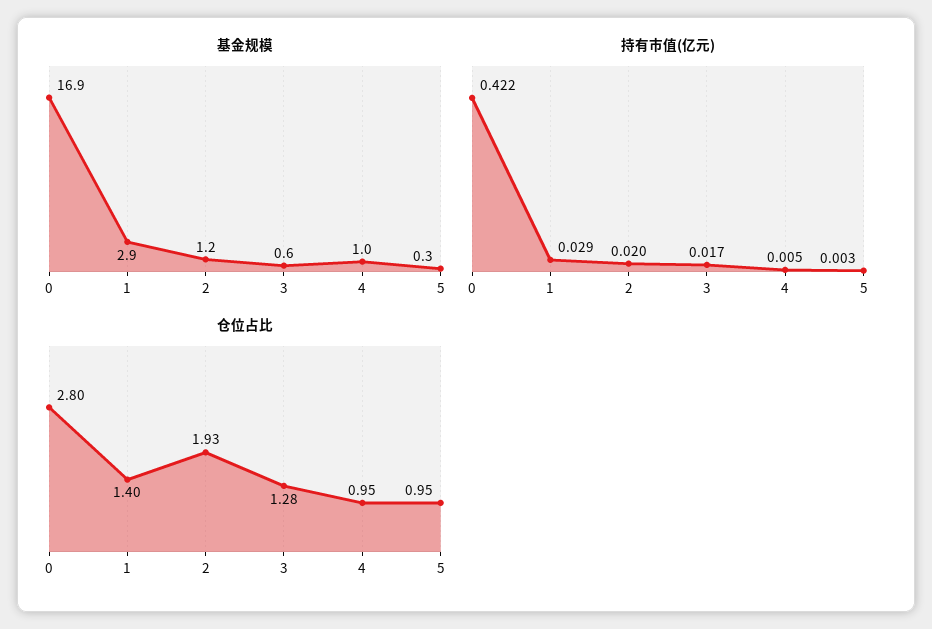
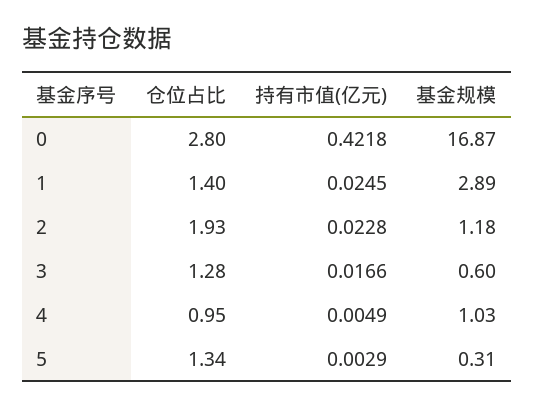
  {
    "基金规模": {
      "0": 16.87,
      "1": 2.89,
      "2": 1.18,
      "3": 0.6,
      "4": 1.03,
      "5": 0.31
    },
    "持有市值(亿元)": {
      "0": 0.4218,
-     "1": 0.029,
+     "1": 0.0245,
-     "2": 0.02,
+     "2": 0.0228,
      "3": 0.0166,
      "4": 0.0049,
      "5": 0.0029
    },
    "仓位占比": {
      "0": 2.8,
      "1": 1.4,
      "2": 1.93,
      "3": 1.28,
      "4": 0.95,
-     "5": 0.95
+     "5": 1.34
    }
  }

